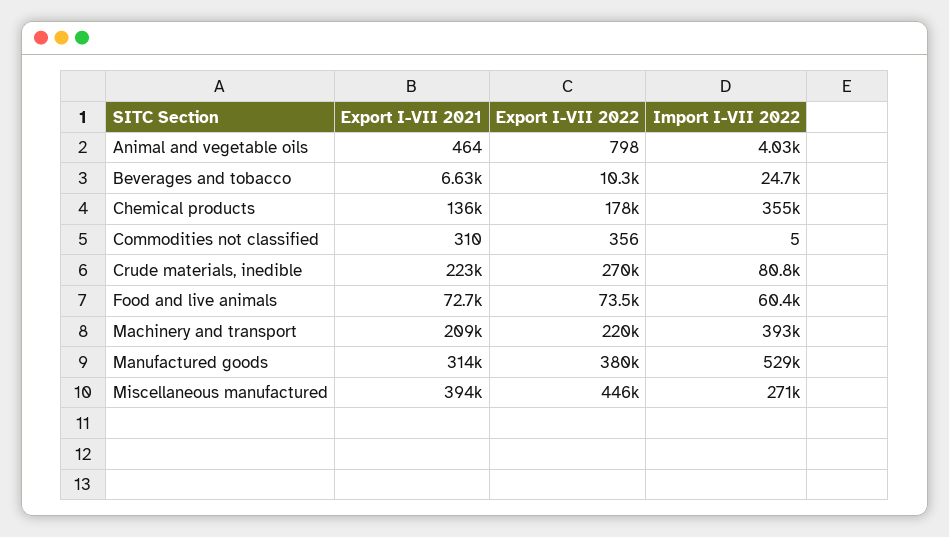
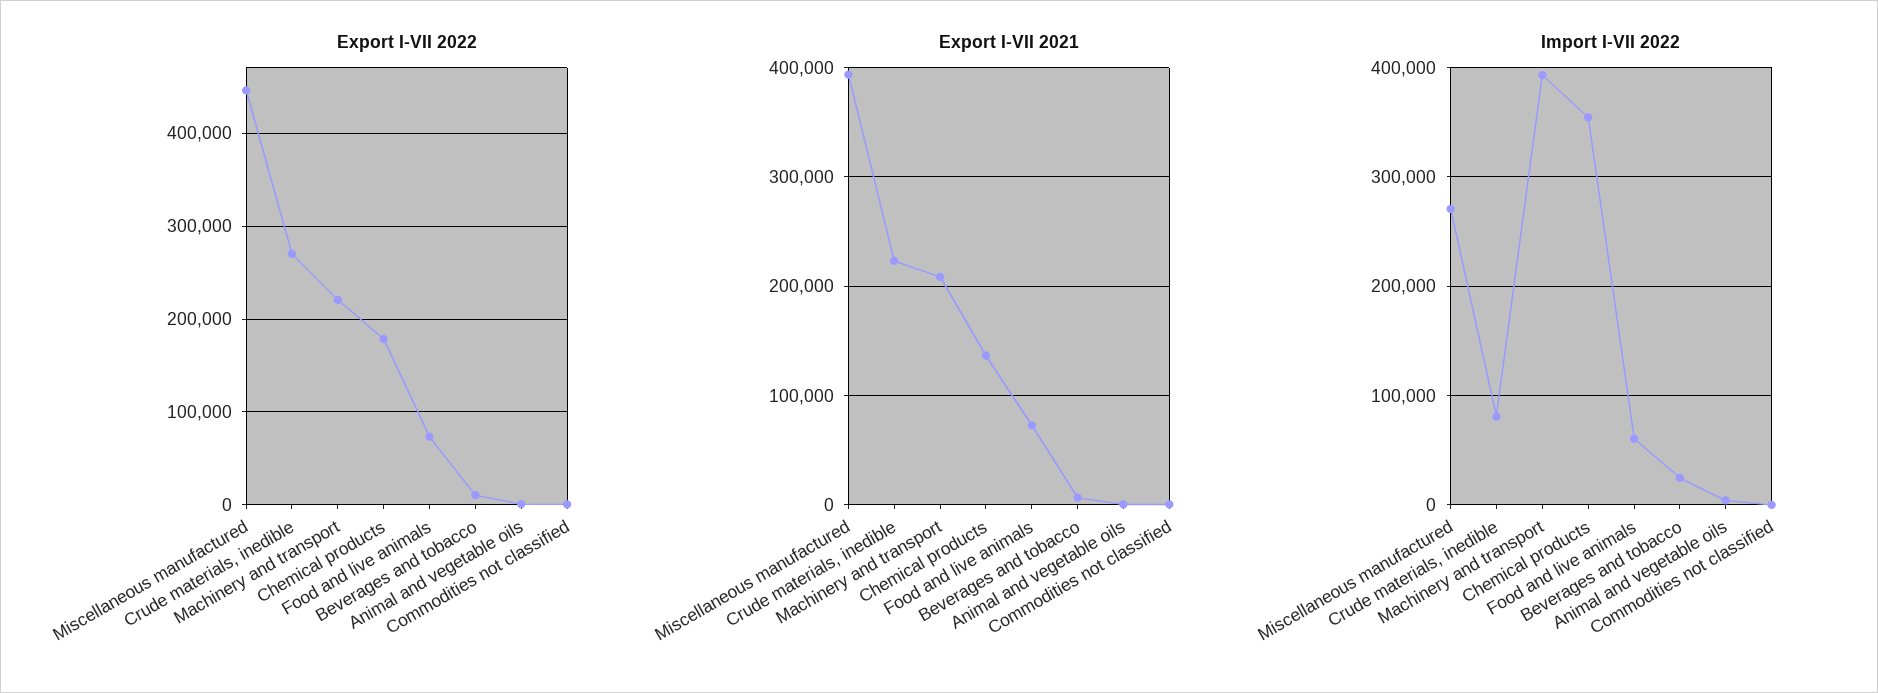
  {
    "Export I-VII 2021": {
      "Animal and vegetable oils": 464,
      "Beverages and tobacco": 6630,
      "Chemical products": 136000,
      "Commodities not classified": 310,
      "Crude materials, inedible": 223000,
      "Food and live animals": 72700,
      "Machinery and transport": 209000,
-     "Manufactured goods": 314000,
      "Miscellaneous manufactured": 394000
    },
    "Export I-VII 2022": {
      "Animal and vegetable oils": 798,
      "Beverages and tobacco": 10300,
      "Chemical products": 178000,
      "Commodities not classified": 356,
      "Crude materials, inedible": 270000,
      "Food and live animals": 73500,
      "Machinery and transport": 220000,
-     "Manufactured goods": 380000,
      "Miscellaneous manufactured": 446000
    },
    "Import I-VII 2022": {
      "Animal and vegetable oils": 4030,
      "Beverages and tobacco": 24700,
      "Chemical products": 355000,
      "Commodities not classified": 5,
      "Crude materials, inedible": 80800,
      "Food and live animals": 60400,
      "Machinery and transport": 393000,
-     "Manufactured goods": 529000,
      "Miscellaneous manufactured": 271000
    }
  }

